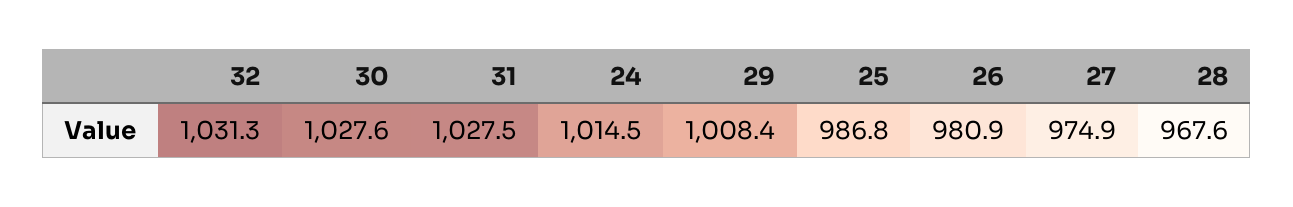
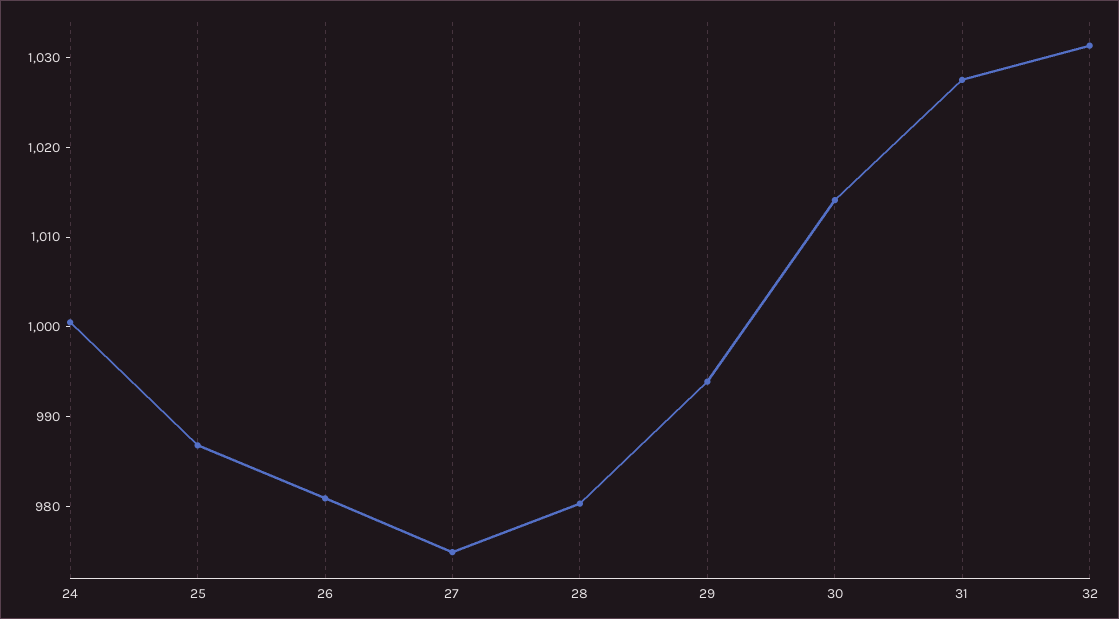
  {
    "32": 1031.3,
-   "30": 1027.6,
+   "30": 1014,
    "31": 1027.5,
-   "24": 1014.5,
+   "24": 1000,
-   "29": 1008.4,
+   "29": 994,
    "25": 986.8,
    "26": 980.9,
    "27": 974.9,
-   "28": 967.6
+   "28": 980
  }

